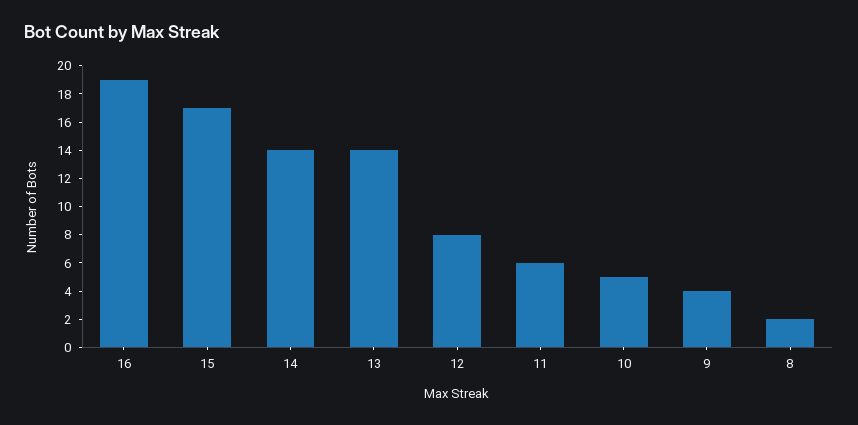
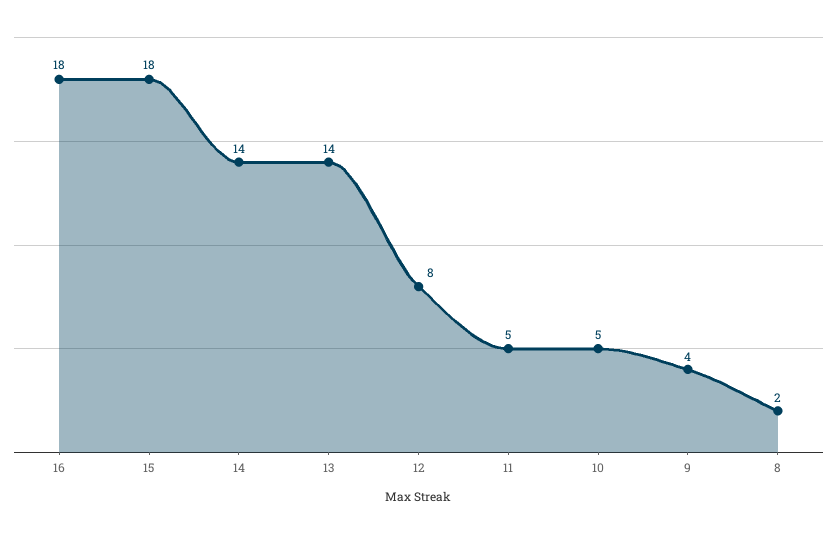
  {
-   "16": 19,
+   "16": 18,
-   "15": 17,
+   "15": 18,
    "14": 14,
    "13": 14,
    "12": 8,
-   "11": 6,
+   "11": 5,
    "10": 5,
    "9": 4,
    "8": 2
  }

